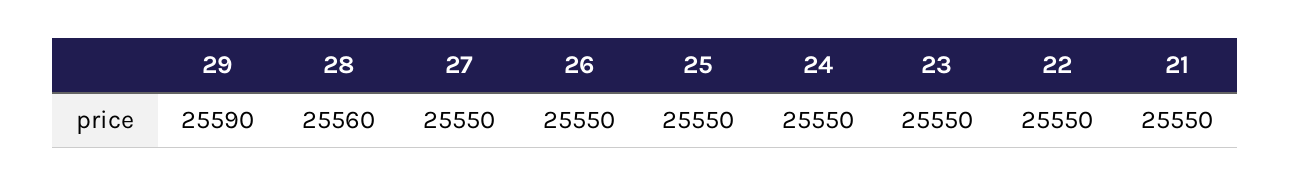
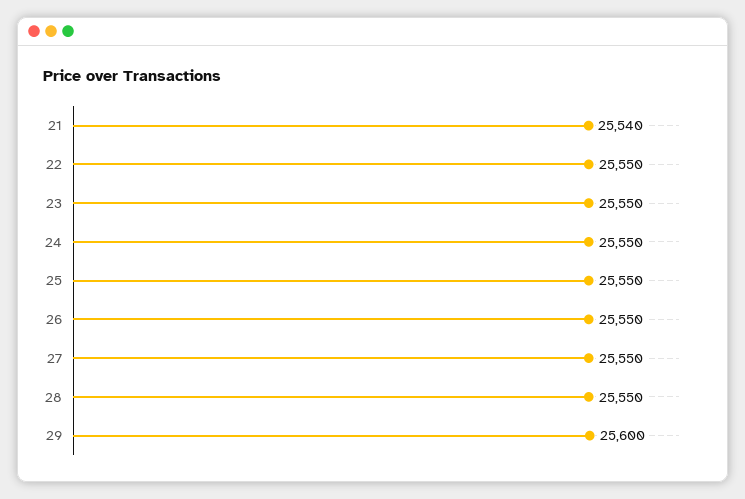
  {
-   "29": 25590,
+   "29": 25600,
-   "28": 25560,
+   "28": 25550,
    "27": 25550,
    "26": 25550,
    "25": 25550,
    "24": 25550,
    "23": 25550,
    "22": 25550,
-   "21": 25550
+   "21": 25540
  }

